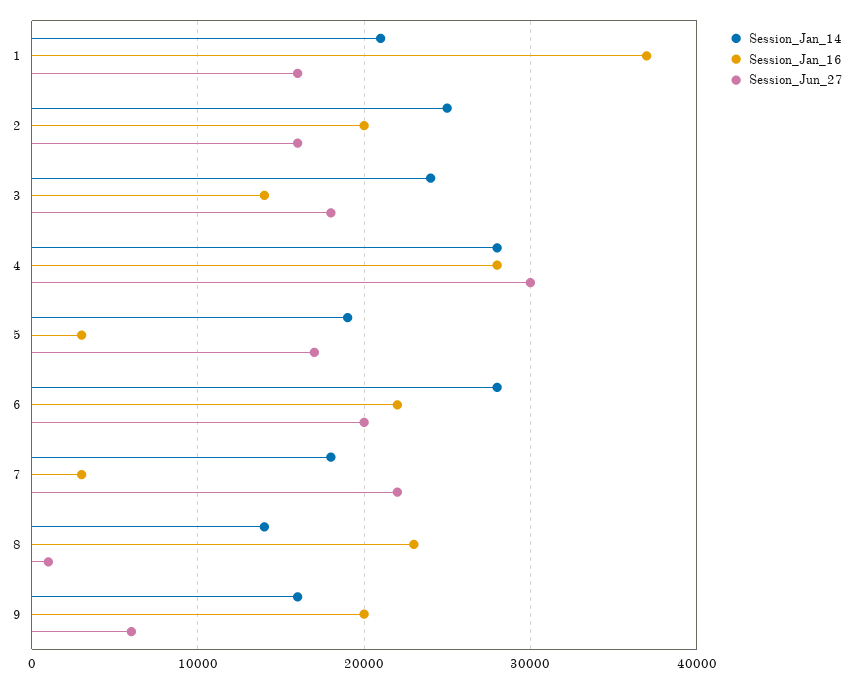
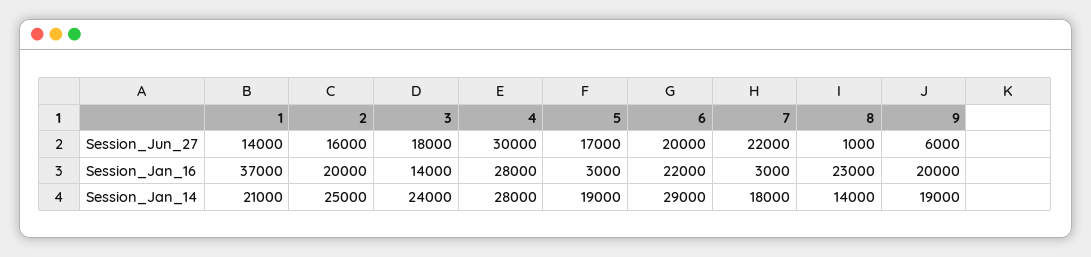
  {
    "Session_Jan_14": {
      "1": 21000,
      "2": 25000,
      "3": 24000,
      "4": 28000,
      "5": 19000,
-     "6": 28000,
+     "6": 29000,
      "7": 18000,
      "8": 14000,
-     "9": 16000
+     "9": 19000
    },
    "Session_Jan_16": {
      "1": 37000,
      "2": 20000,
      "3": 14000,
      "4": 28000,
      "5": 3000,
      "6": 22000,
      "7": 3000,
      "8": 23000,
      "9": 20000
    },
    "Session_Jun_27": {
-     "1": 16000,
+     "1": 14000,
      "2": 16000,
      "3": 18000,
      "4": 30000,
      "5": 17000,
      "6": 20000,
      "7": 22000,
      "8": 1000,
      "9": 6000
    }
  }

